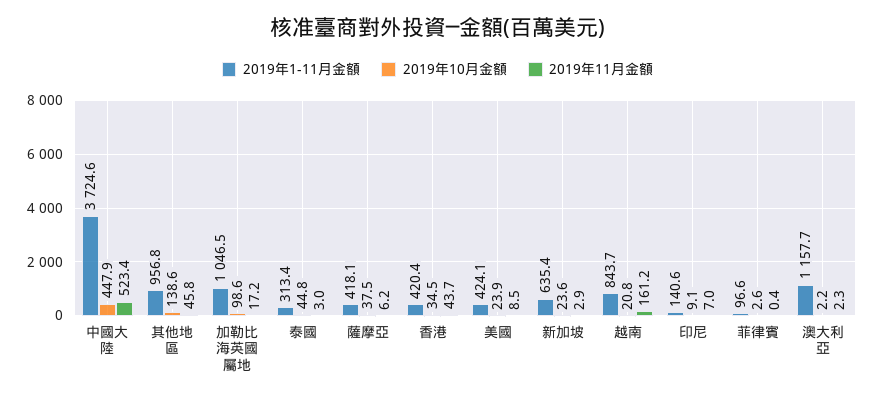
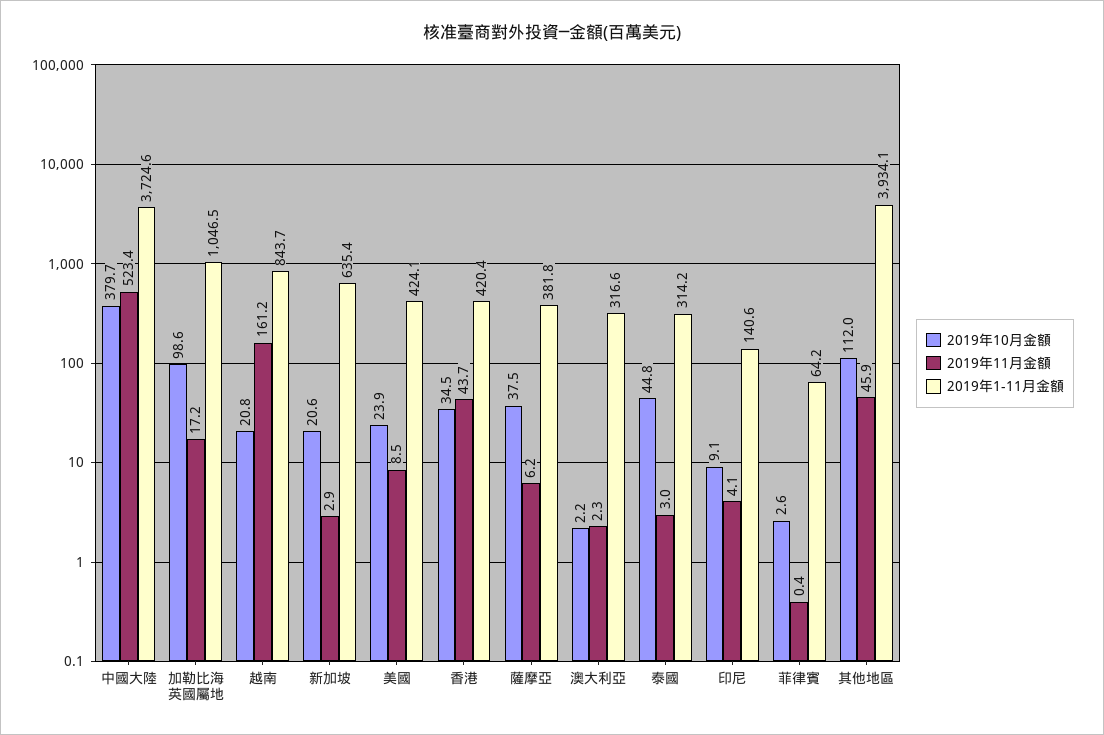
  {
    "2019年1-11月金額": {
      "中國大陸": 3724.6,
-     "其他地區": 956.8,
+     "其他地區": 3934.1,
      "加勒比海英國屬地": 1046.5,
-     "泰國": 313.4,
+     "泰國": 314.2,
-     "薩摩亞": 418.1,
+     "薩摩亞": 381.8,
      "香港": 420.4,
      "美國": 424.1,
      "新加坡": 635.4,
      "越南": 843.7,
      "印尼": 140.6,
-     "菲律賓": 96.6,
+     "菲律賓": 64.2,
-     "澳大利亞": 1157.7
+     "澳大利亞": 316.6
    },
    "2019年10月金額": {
-     "中國大陸": 447.9,
+     "中國大陸": 379.7,
-     "其他地區": 138.6,
+     "其他地區": 112,
      "加勒比海英國屬地": 98.6,
      "泰國": 44.8,
      "薩摩亞": 37.5,
      "香港": 34.5,
      "美國": 23.9,
-     "新加坡": 23.6,
+     "新加坡": 20.6,
      "越南": 20.8,
      "印尼": 9.1,
      "菲律賓": 2.6,
      "澳大利亞": 2.2
    },
    "2019年11月金額": {
      "中國大陸": 523.4,
-     "其他地區": 45.8,
+     "其他地區": 45.9,
      "加勒比海英國屬地": 17.2,
      "泰國": 3,
      "薩摩亞": 6.2,
      "香港": 43.7,
      "美國": 8.5,
      "新加坡": 2.9,
      "越南": 161.2,
-     "印尼": 7,
+     "印尼": 4.1,
      "菲律賓": 0.4,
      "澳大利亞": 2.3
    }
  }

